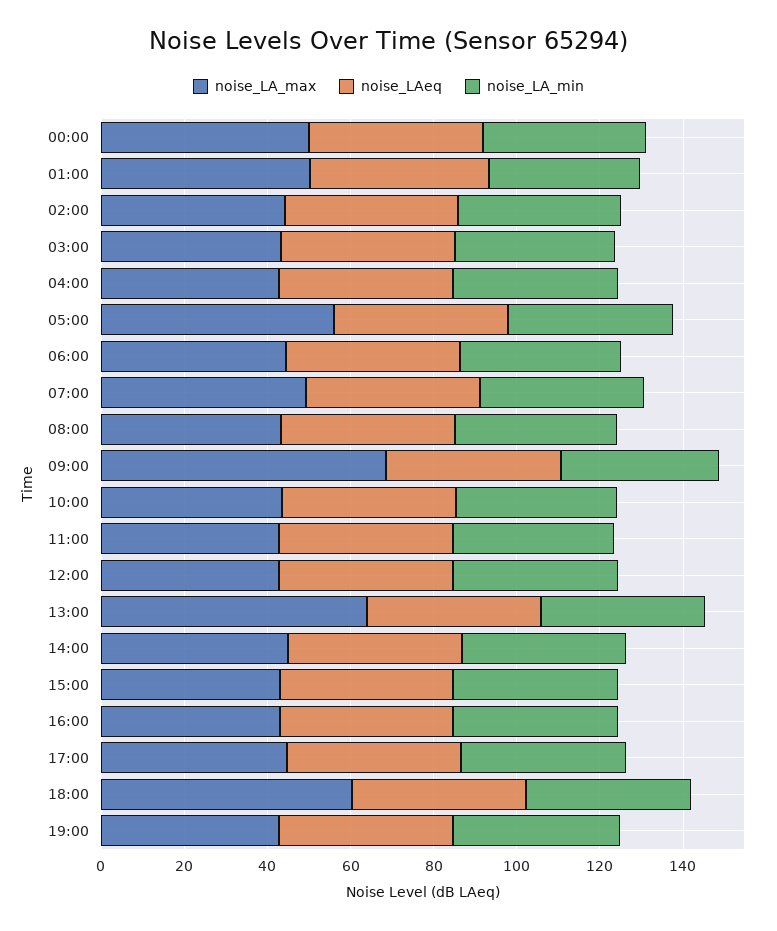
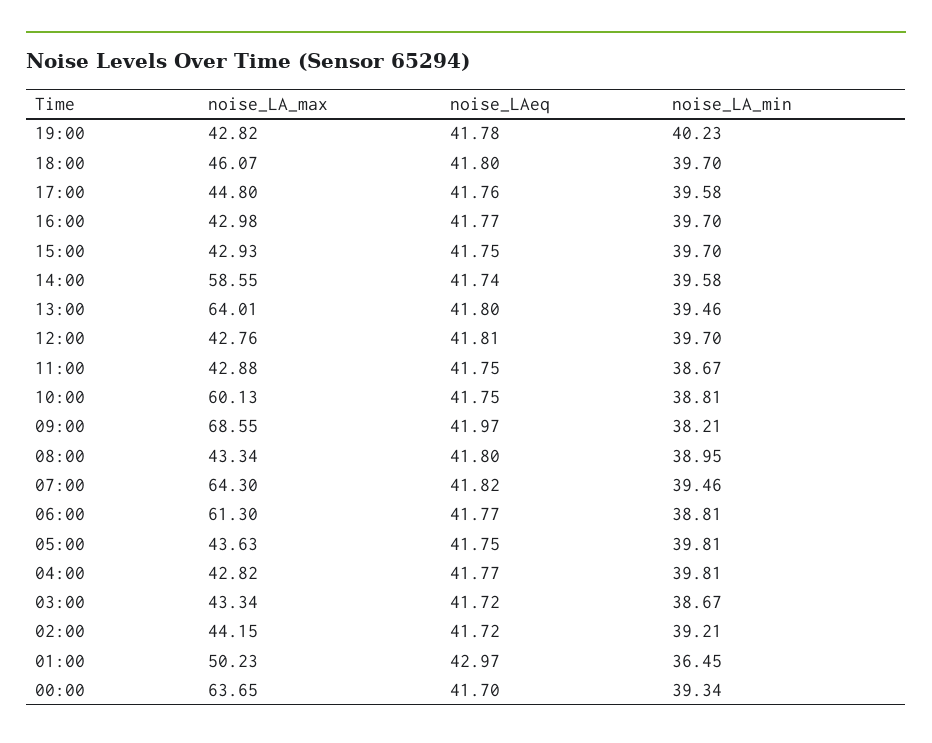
  {
    "noise_LA_max": {
-     "00:00": 50,
+     "00:00": 63.65,
      "01:00": 50.23,
      "02:00": 44.15,
      "03:00": 43.34,
      "04:00": 42.82,
-     "05:00": 55,
+     "05:00": 43.63,
-     "06:00": 45,
+     "06:00": 61.3,
-     "07:00": 50,
+     "07:00": 64.3,
      "08:00": 43.34,
      "09:00": 68.55,
-     "10:00": 45,
+     "10:00": 60.13,
      "11:00": 42.88,
      "12:00": 42.76,
      "13:00": 64.01,
-     "14:00": 45,
+     "14:00": 58.55,
      "15:00": 42.93,
      "16:00": 42.98,
      "17:00": 44.8,
-     "18:00": 60,
+     "18:00": 46.07,
      "19:00": 42.82
    },
    "noise_LAeq": {
      "00:00": 41.7,
      "01:00": 42.97,
      "02:00": 41.72,
      "03:00": 41.72,
      "04:00": 41.77,
      "05:00": 41.75,
      "06:00": 41.77,
      "07:00": 41.82,
      "08:00": 41.8,
      "09:00": 41.97,
      "10:00": 41.75,
      "11:00": 41.75,
      "12:00": 41.81,
      "13:00": 41.8,
      "14:00": 41.74,
      "15:00": 41.75,
      "16:00": 41.77,
      "17:00": 41.76,
      "18:00": 41.8,
      "19:00": 41.78
    },
    "noise_LA_min": {
      "00:00": 39.34,
      "01:00": 36.45,
      "02:00": 39.21,
      "03:00": 38.67,
      "04:00": 39.81,
      "05:00": 39.81,
      "06:00": 38.81,
      "07:00": 39.46,
      "08:00": 38.95,
      "09:00": 38.21,
      "10:00": 38.81,
      "11:00": 38.67,
      "12:00": 39.7,
      "13:00": 39.46,
      "14:00": 39.58,
      "15:00": 39.7,
      "16:00": 39.7,
      "17:00": 39.58,
      "18:00": 39.7,
      "19:00": 40.23
    }
  }

